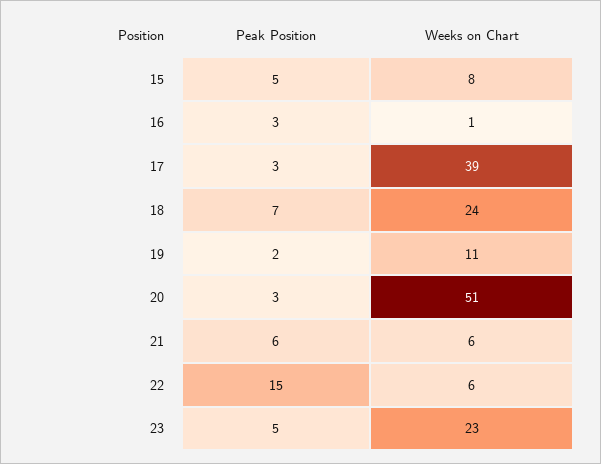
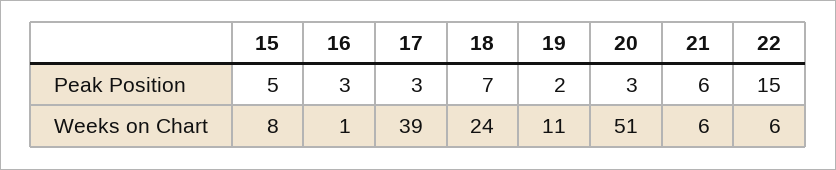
  {
    "Peak Position": {
      "15": 5,
      "16": 3,
      "17": 3,
      "18": 7,
      "19": 2,
      "20": 3,
      "21": 6,
-     "22": 15,
+     "22": 15
-     "23": 5
    },
    "Weeks on Chart": {
      "15": 8,
      "16": 1,
      "17": 39,
      "18": 24,
      "19": 11,
      "20": 51,
      "21": 6,
-     "22": 6,
+     "22": 6
-     "23": 23
    }
  }

